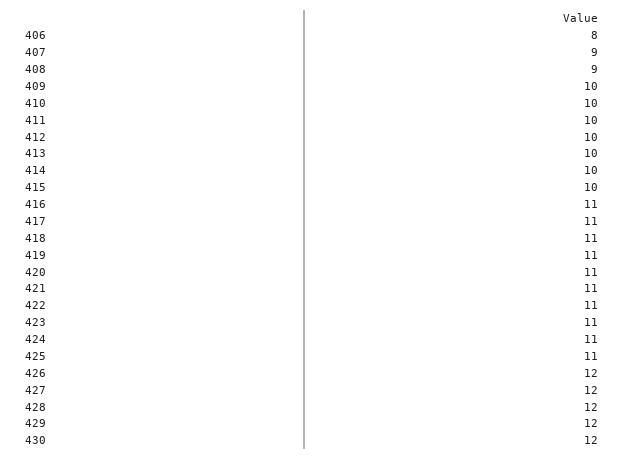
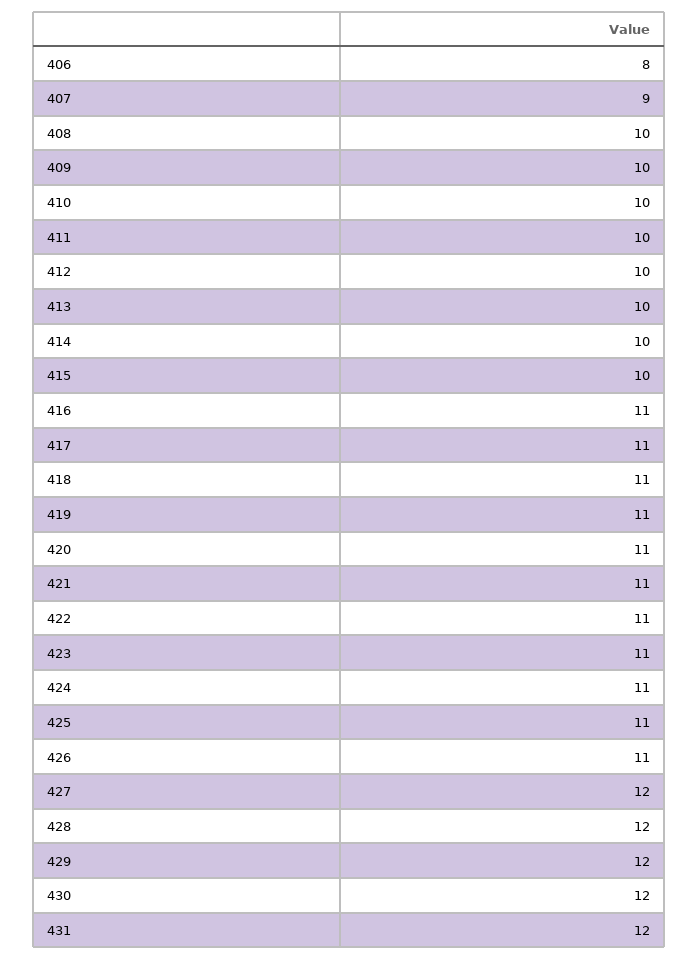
  {
    "406": 8,
    "407": 9,
-   "408": 9,
+   "408": 10,
    "409": 10,
    "410": 10,
    "411": 10,
    "412": 10,
    "413": 10,
    "414": 10,
    "415": 10,
    "416": 11,
    "417": 11,
    "418": 11,
    "419": 11,
    "420": 11,
    "421": 11,
    "422": 11,
    "423": 11,
    "424": 11,
    "425": 11,
-   "426": 12,
+   "426": 11,
    "427": 12,
    "428": 12,
    "429": 12,
-   "430": 12
+   "430": 12,
+   "431": 12
  }

